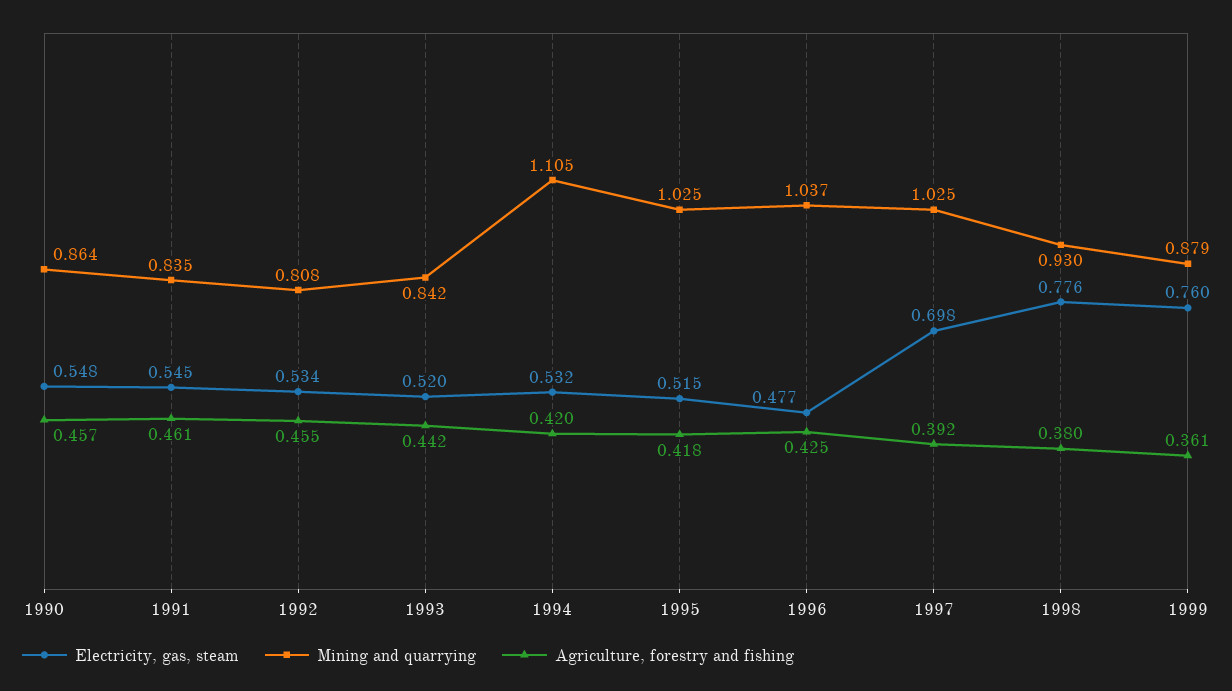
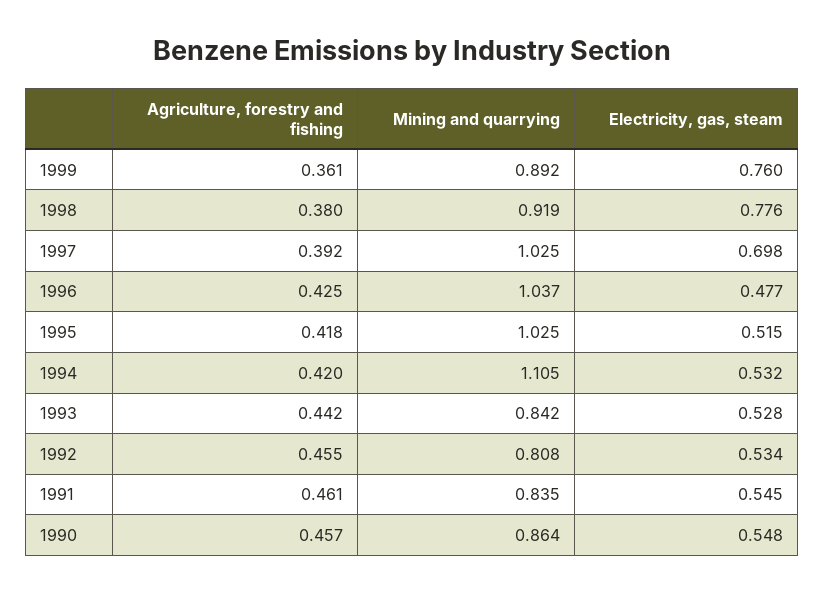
  {
    "Electricity, gas, steam": {
      "1990": 0.548,
      "1991": 0.545,
      "1992": 0.534,
-     "1993": 0.52,
+     "1993": 0.528,
      "1994": 0.532,
      "1995": 0.515,
      "1996": 0.477,
      "1997": 0.698,
      "1998": 0.776,
      "1999": 0.76
    },
    "Mining and quarrying": {
      "1990": 0.864,
      "1991": 0.835,
      "1992": 0.808,
      "1993": 0.842,
      "1994": 1.105,
      "1995": 1.025,
      "1996": 1.037,
      "1997": 1.025,
-     "1998": 0.93,
+     "1998": 0.919,
-     "1999": 0.879
+     "1999": 0.892
    },
    "Agriculture, forestry and fishing": {
      "1990": 0.457,
      "1991": 0.461,
      "1992": 0.455,
      "1993": 0.442,
      "1994": 0.42,
      "1995": 0.418,
      "1996": 0.425,
      "1997": 0.392,
      "1998": 0.38,
      "1999": 0.361
    }
  }

